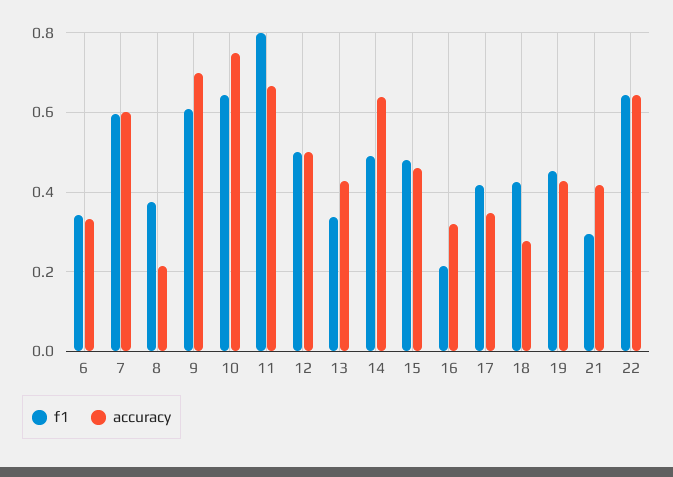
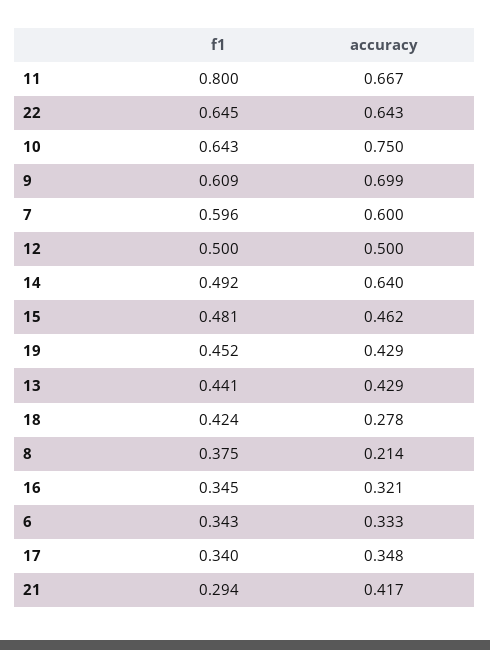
  {
    "f1": {
      "6": 0.343,
      "7": 0.596,
      "8": 0.375,
      "9": 0.609,
      "10": 0.643,
      "11": 0.8,
      "12": 0.5,
-     "13": 0.34,
+     "13": 0.441,
      "14": 0.492,
      "15": 0.481,
-     "16": 0.22,
+     "16": 0.345,
-     "17": 0.42,
+     "17": 0.34,
      "18": 0.424,
      "19": 0.452,
      "21": 0.294,
      "22": 0.645
    },
    "accuracy": {
      "6": 0.333,
      "7": 0.6,
      "8": 0.214,
      "9": 0.699,
      "10": 0.75,
      "11": 0.667,
      "12": 0.5,
      "13": 0.429,
      "14": 0.64,
      "15": 0.462,
      "16": 0.321,
      "17": 0.348,
      "18": 0.278,
      "19": 0.429,
      "21": 0.417,
      "22": 0.643
    }
  }

